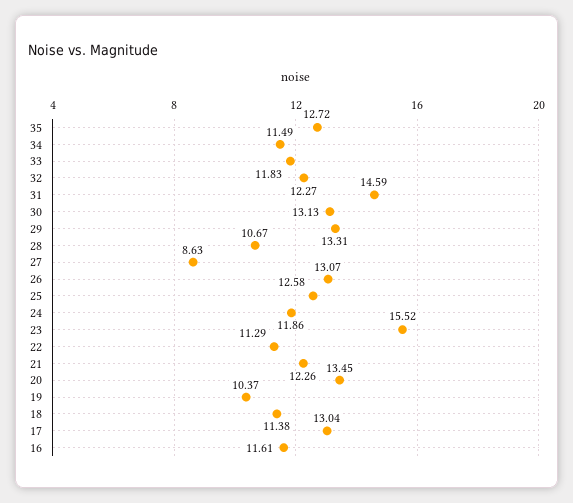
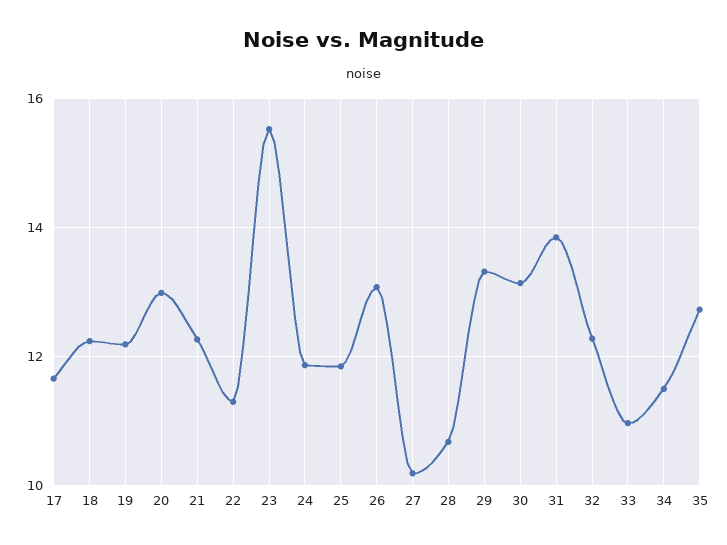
  {
    "35": 12.72,
    "34": 11.49,
-   "33": 11.83,
+   "33": 11,
    "32": 12.27,
-   "31": 14.59,
+   "31": 13.8,
    "30": 13.13,
    "29": 13.31,
    "28": 10.67,
-   "27": 8.63,
+   "27": 10.2,
    "26": 13.07,
-   "25": 12.58,
+   "25": 11.8,
    "24": 11.86,
    "23": 15.52,
    "22": 11.29,
    "21": 12.26,
-   "20": 13.45,
+   "20": 13,
-   "19": 10.37,
+   "19": 12.2,
-   "18": 11.38,
+   "18": 12.2,
-   "17": 13.04,
+   "17": 11.6
-   "16": 11.61
  }

